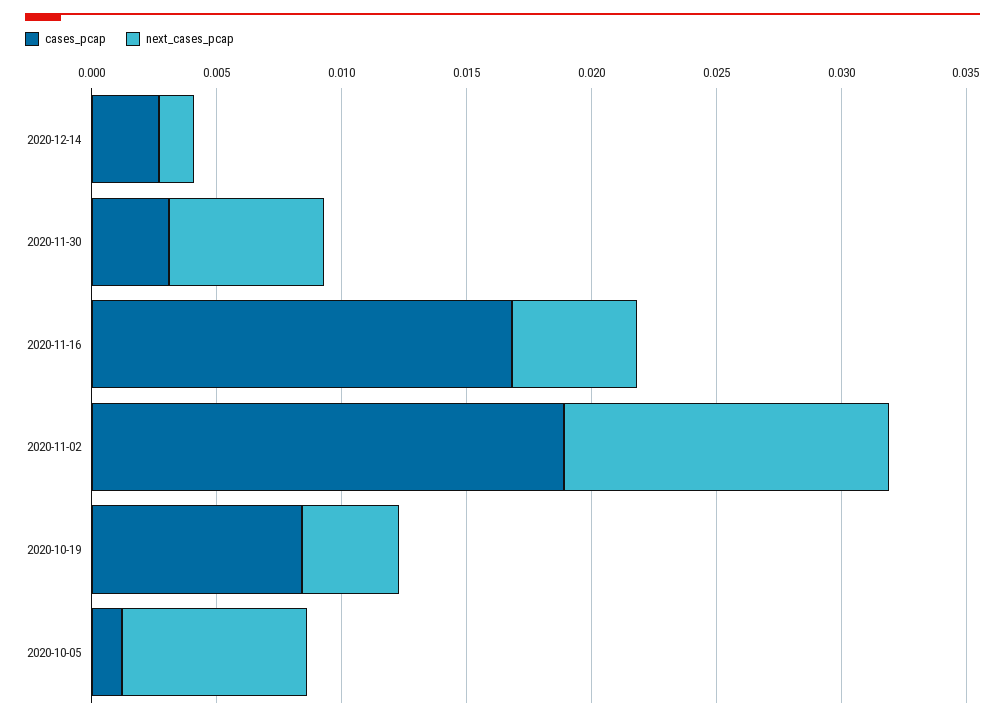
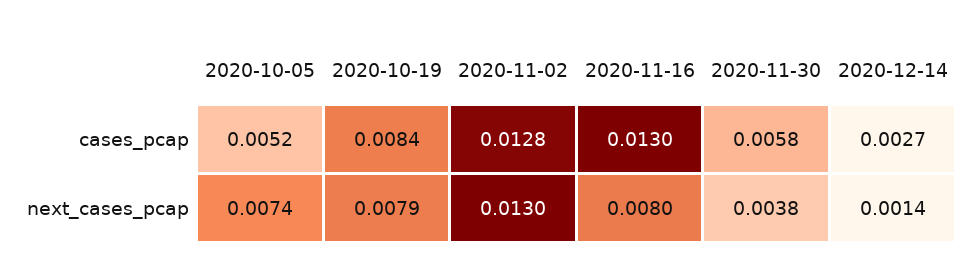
  {
    "cases_pcap": {
      "2020-12-14": 0.0027,
-     "2020-11-30": 0.003,
+     "2020-11-30": 0.0058,
-     "2020-11-16": 0.017,
+     "2020-11-16": 0.013,
-     "2020-11-02": 0.019,
+     "2020-11-02": 0.0128,
      "2020-10-19": 0.0084,
-     "2020-10-05": 0.001
+     "2020-10-05": 0.0052
    },
    "next_cases_pcap": {
      "2020-12-14": 0.0014,
-     "2020-11-30": 0.006,
+     "2020-11-30": 0.0038,
-     "2020-11-16": 0.005,
+     "2020-11-16": 0.008,
      "2020-11-02": 0.013,
-     "2020-10-19": 0.004,
+     "2020-10-19": 0.0079,
      "2020-10-05": 0.0074
    }
  }

